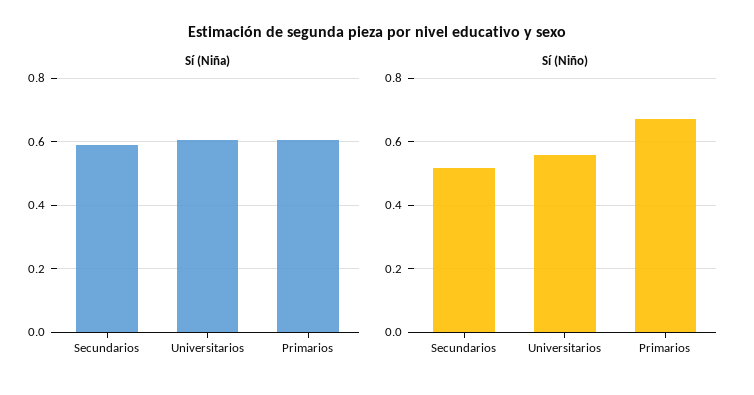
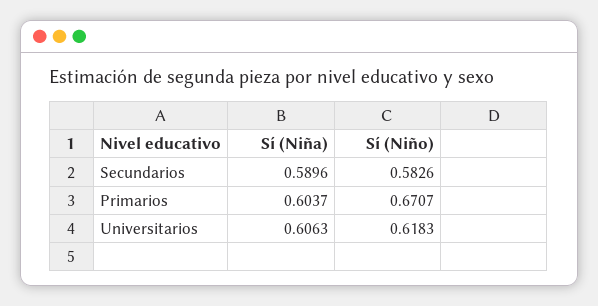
  {
    "Sí (Niña)": {
      "Secundarios": 0.5896,
      "Universitarios": 0.6063,
      "Primarios": 0.6037
    },
    "Sí (Niño)": {
-     "Secundarios": 0.52,
+     "Secundarios": 0.5826,
-     "Universitarios": 0.56,
+     "Universitarios": 0.6183,
      "Primarios": 0.6707
    }
  }

